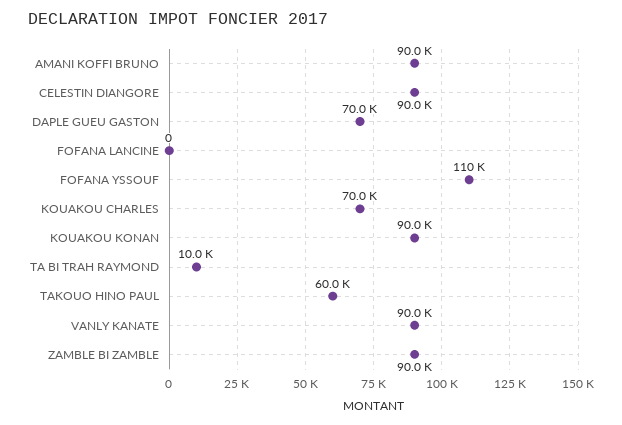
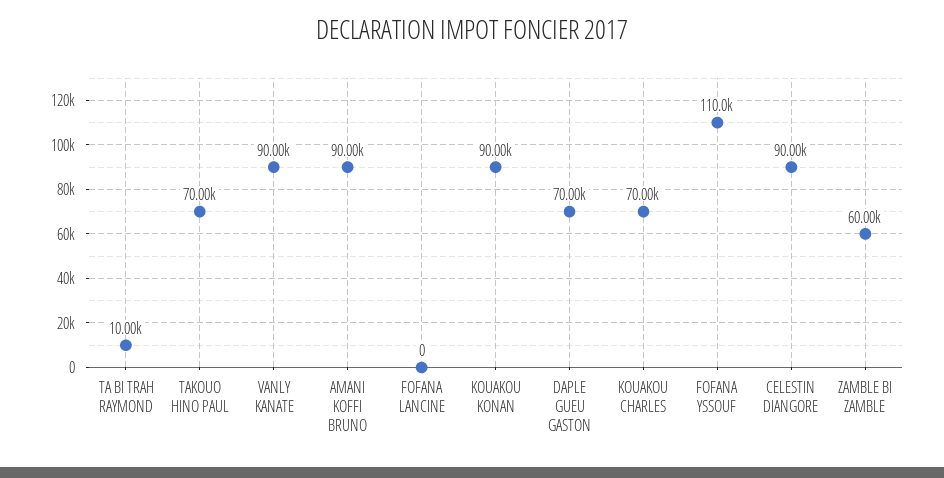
  {
    "AMANI KOFFI BRUNO": 90000,
    "CELESTIN DIANGORE": 90000,
    "DAPLE GUEU GASTON": 70000,
    "FOFANA LANCINE": 0,
    "FOFANA YSSOUF": 110000,
    "KOUAKOU CHARLES": 70000,
    "KOUAKOU KONAN": 90000,
    "TA BI TRAH RAYMOND": 10000,
-   "TAKOUO HINO PAUL": 60000,
+   "TAKOUO HINO PAUL": 70000,
    "VANLY KANATE": 90000,
-   "ZAMBLE BI ZAMBLE": 90000
+   "ZAMBLE BI ZAMBLE": 60000
  }

